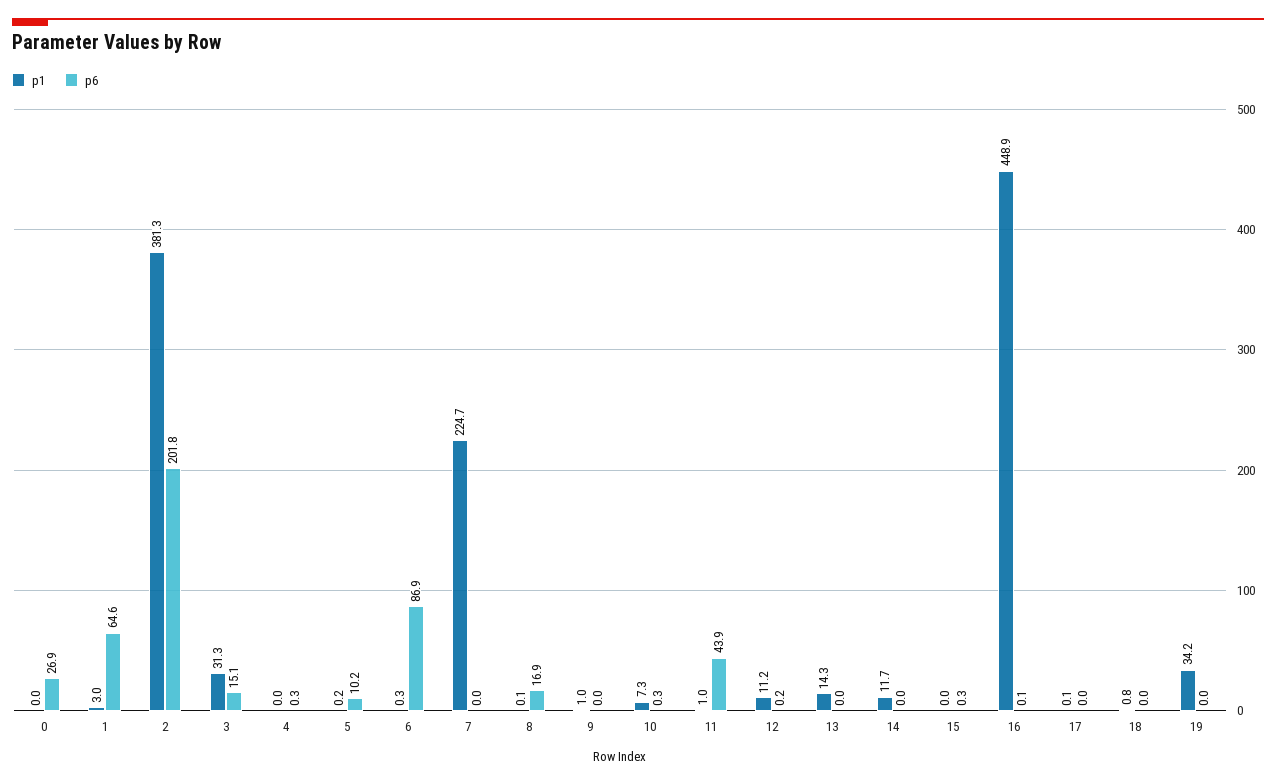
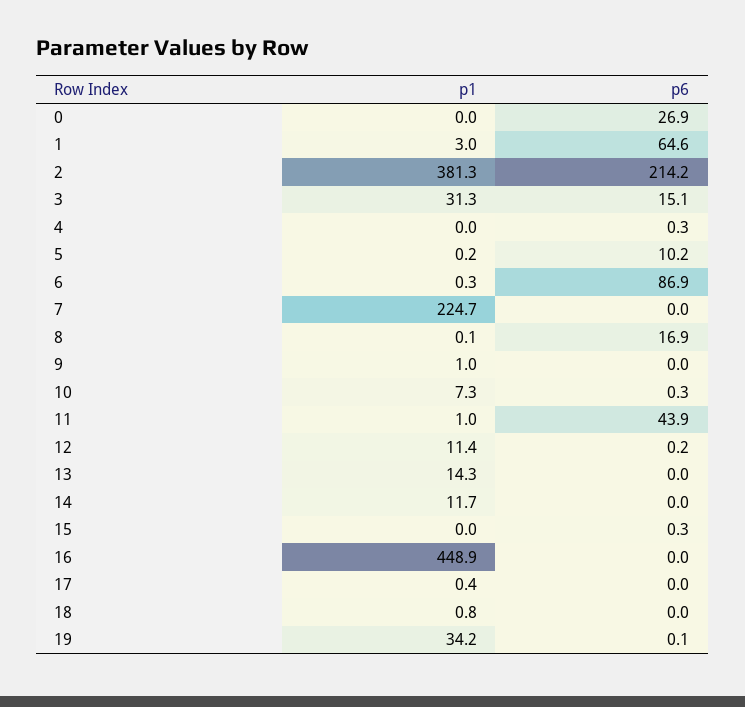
  {
    "p1": {
      "0": 0,
      "1": 3,
      "2": 381.3,
      "3": 31.3,
      "4": 0,
      "5": 0.2,
      "6": 0.3,
      "7": 224.7,
      "8": 0.1,
      "9": 1,
      "10": 7.3,
      "11": 1,
-     "12": 11.2,
+     "12": 11.4,
      "13": 14.3,
      "14": 11.7,
      "15": 0,
      "16": 448.9,
-     "17": 0.1,
+     "17": 0.4,
      "18": 0.8,
      "19": 34.2
    },
    "p6": {
      "0": 26.9,
      "1": 64.6,
-     "2": 201.8,
+     "2": 214.2,
      "3": 15.1,
      "4": 0.3,
      "5": 10.2,
      "6": 86.9,
      "7": 0,
      "8": 16.9,
      "9": 0,
      "10": 0.3,
      "11": 43.9,
      "12": 0.2,
      "13": 0,
      "14": 0,
      "15": 0.3,
-     "16": 0.1,
+     "16": 0,
      "17": 0,
      "18": 0,
-     "19": 0
+     "19": 0.1
    }
  }

